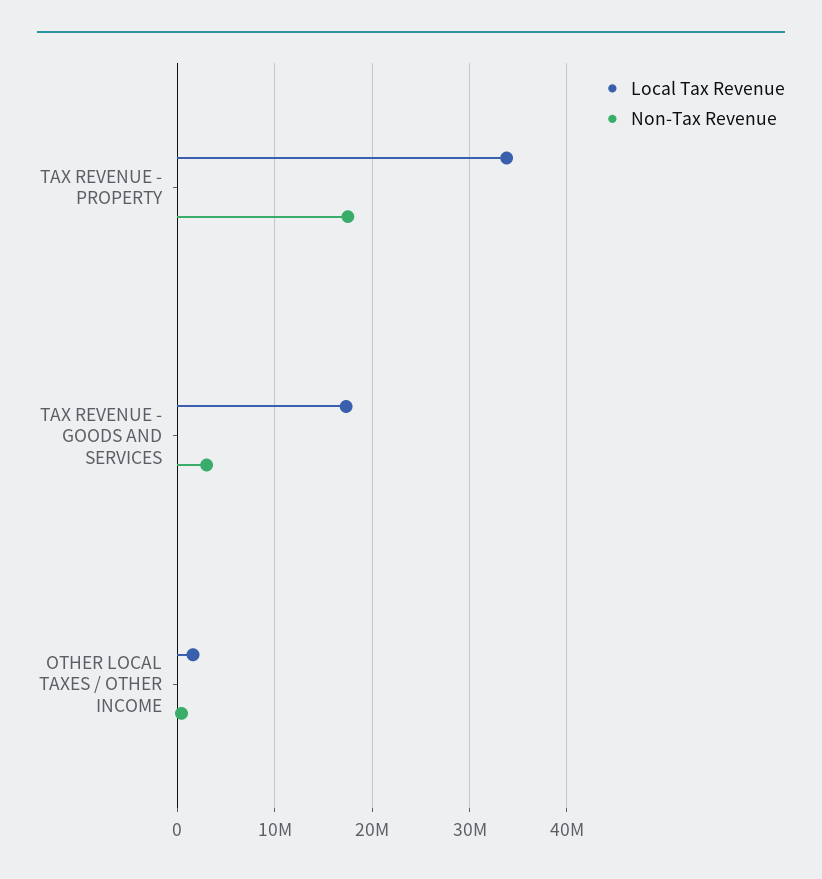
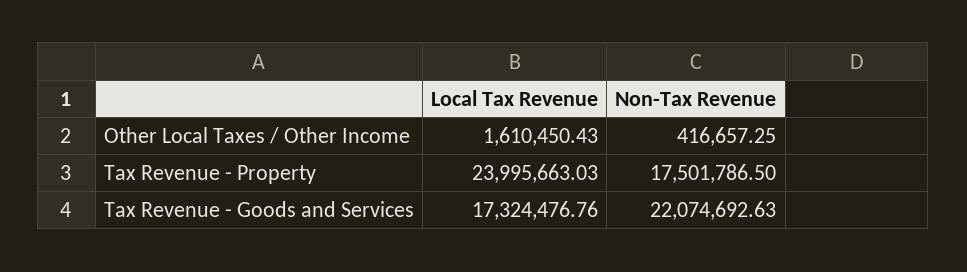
  {
    "Local Tax Revenue": {
-     "TAX REVENUE - PROPERTY": 34000000,
+     "TAX REVENUE - PROPERTY": 23995663.03,
      "TAX REVENUE - GOODS AND SERVICES": 17324476.76,
      "OTHER LOCAL TAXES / OTHER INCOME": 1610450.43
    },
    "Non-Tax Revenue": {
      "TAX REVENUE - PROPERTY": 17501786.5,
-     "TAX REVENUE - GOODS AND SERVICES": 3000000,
+     "TAX REVENUE - GOODS AND SERVICES": 22074692.63,
      "OTHER LOCAL TAXES / OTHER INCOME": 416657.25
    }
  }

